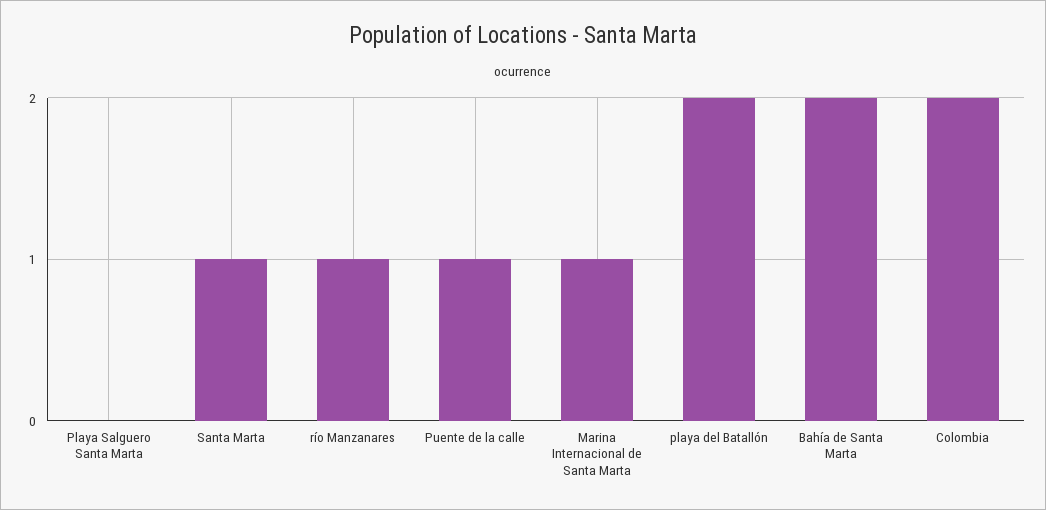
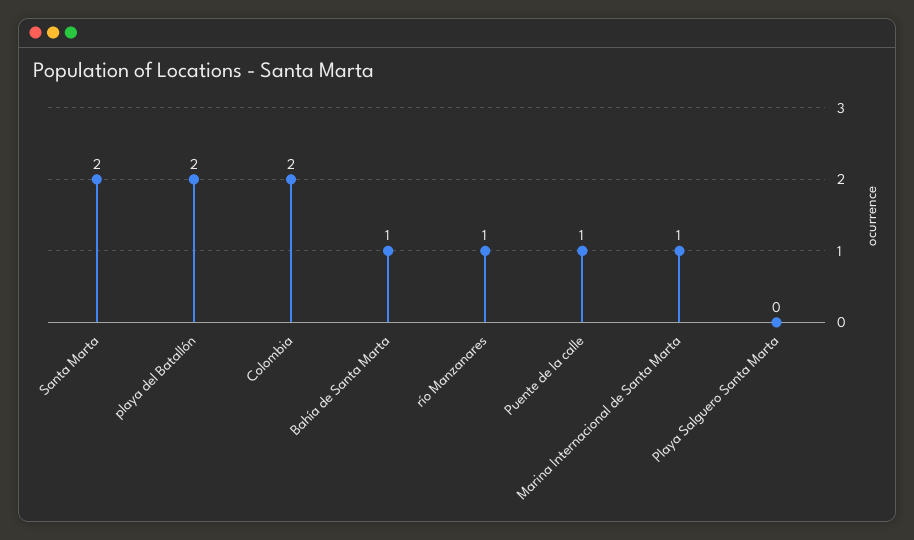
  {
    "Playa Salguero Santa Marta": 0,
-   "Santa Marta": 1,
+   "Santa Marta": 2,
    "río Manzanares": 1,
    "Puente de la calle": 1,
    "Marina Internacional de Santa Marta": 1,
    "playa del Batallón": 2,
-   "Bahía de Santa Marta": 2,
+   "Bahía de Santa Marta": 1,
    "Colombia": 2
  }

